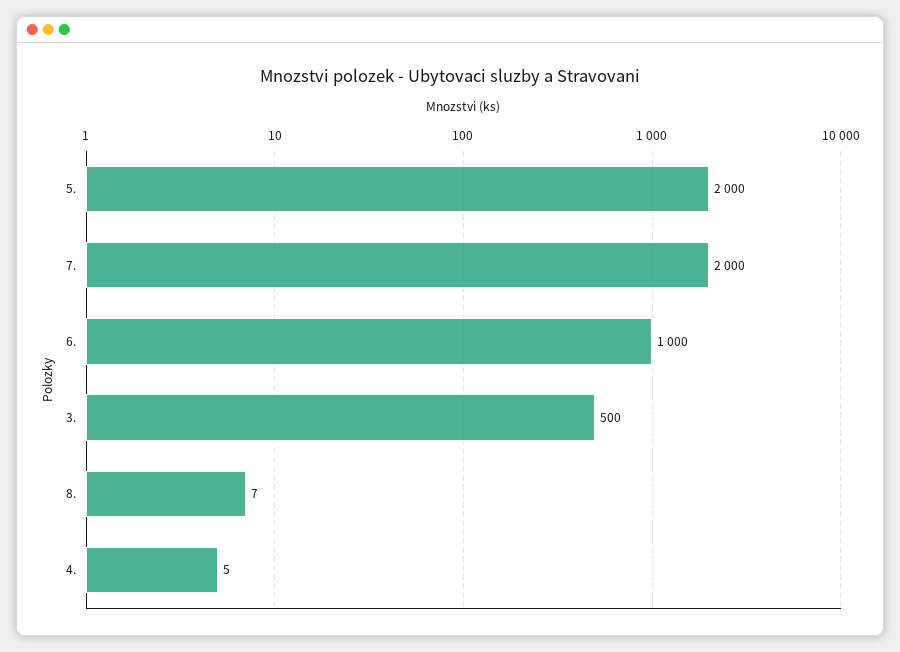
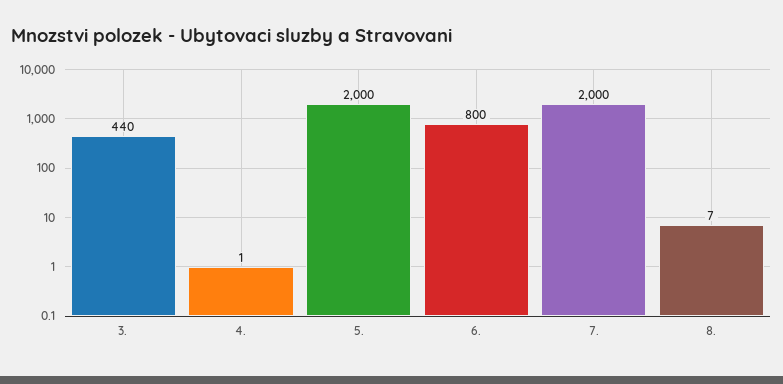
  {
    "5.": 2000,
    "7.": 2000,
-   "6.": 1000,
+   "6.": 800,
-   "3.": 500,
+   "3.": 440,
    "8.": 7,
-   "4.": 5
+   "4.": 1
  }

